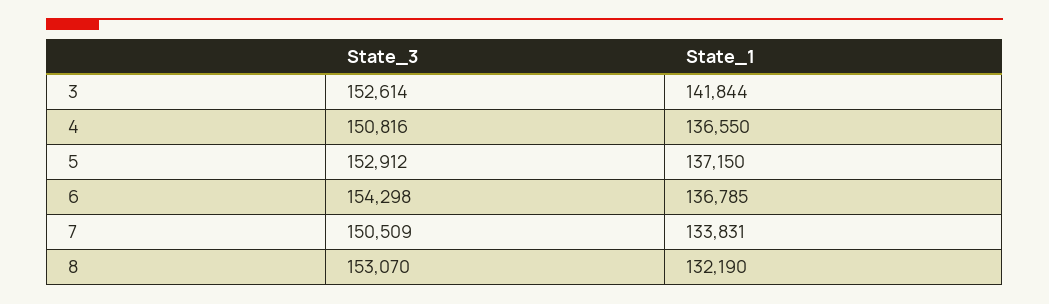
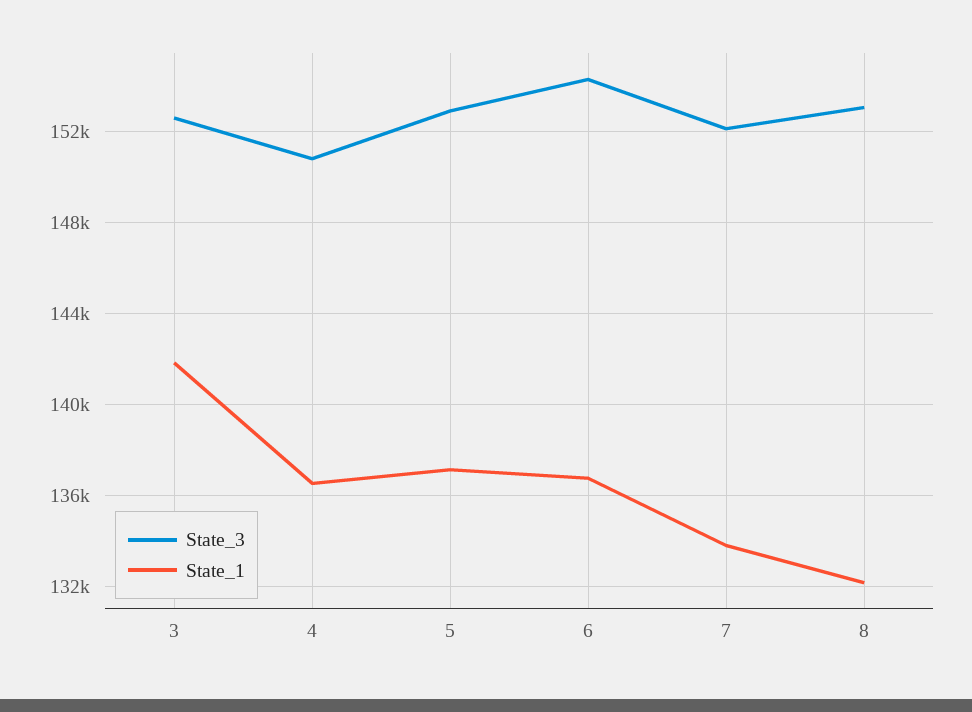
  {
    "State_3": {
      "3": 152614,
      "4": 150816,
      "5": 152912,
      "6": 154298,
-     "7": 150509,
+     "7": 152000,
      "8": 153070
    },
    "State_1": {
      "3": 141844,
      "4": 136550,
      "5": 137150,
      "6": 136785,
      "7": 133831,
      "8": 132190
    }
  }

